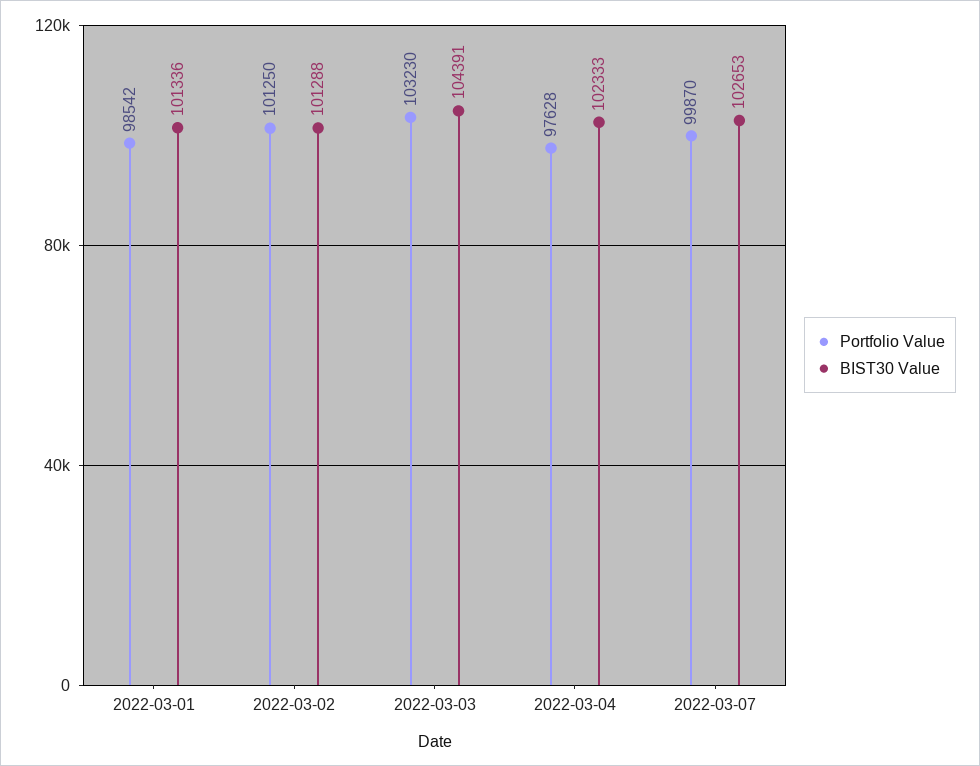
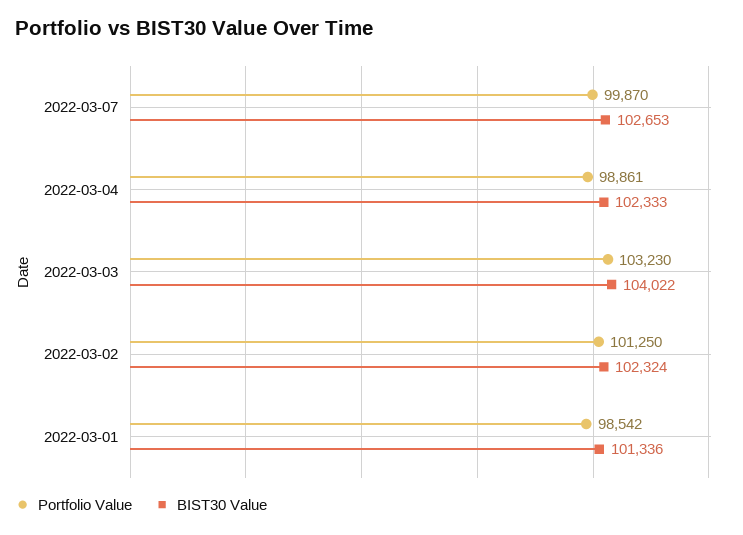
  {
    "Portfolio Value": {
      "2022-03-01": 98542,
      "2022-03-02": 101250,
      "2022-03-03": 103230,
-     "2022-03-04": 97628,
+     "2022-03-04": 98861,
      "2022-03-07": 99870
    },
    "BIST30 Value": {
      "2022-03-01": 101336,
-     "2022-03-02": 101288,
+     "2022-03-02": 102324,
-     "2022-03-03": 104391,
+     "2022-03-03": 104022,
      "2022-03-04": 102333,
      "2022-03-07": 102653
    }
  }

